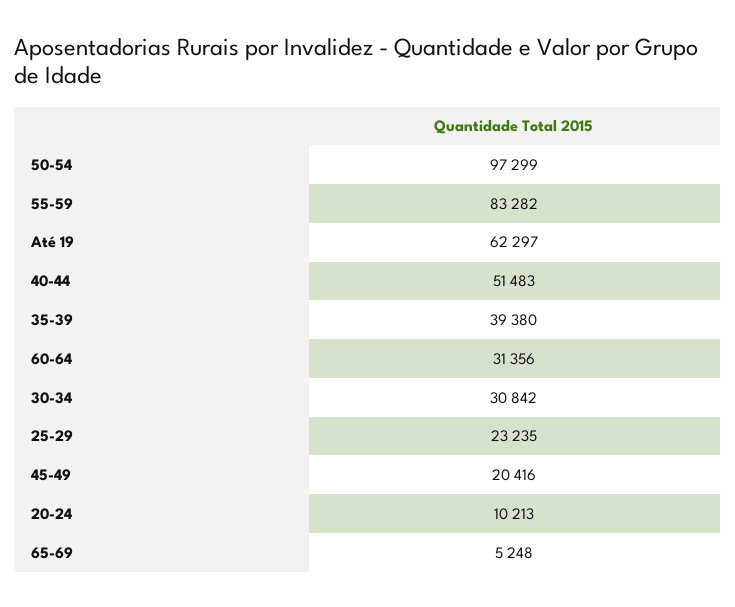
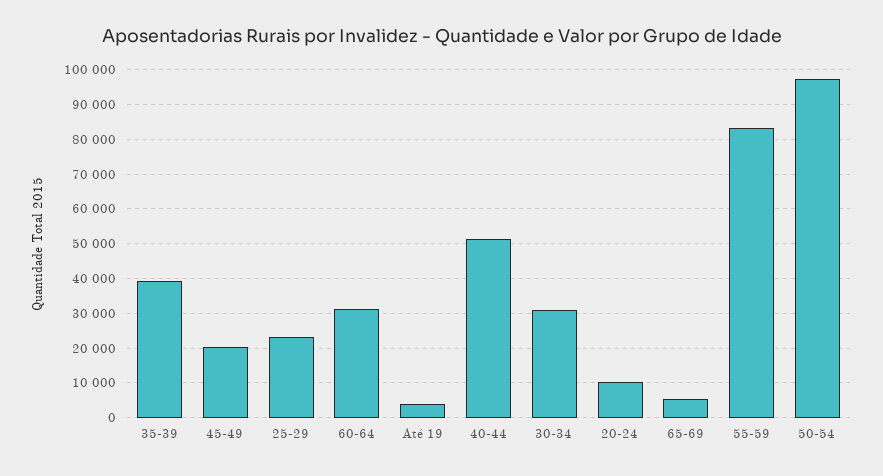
  {
    "50-54": 97299,
    "55-59": 83282,
-   "Até 19": 62297,
+   "Até 19": 4000,
    "40-44": 51483,
    "35-39": 39380,
    "60-64": 31356,
    "30-34": 30842,
    "25-29": 23235,
    "45-49": 20416,
    "20-24": 10213,
    "65-69": 5248
  }

